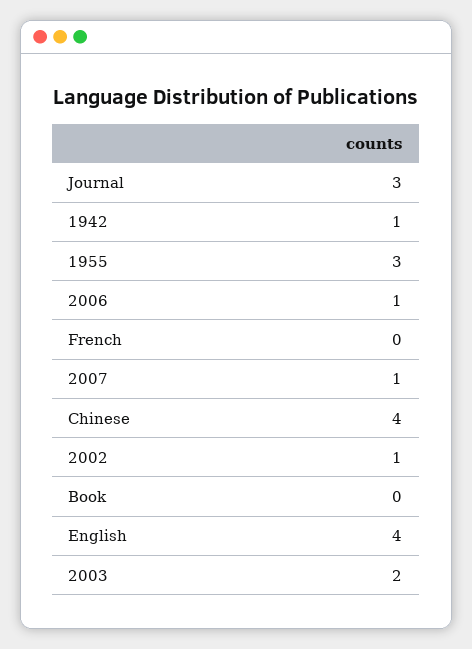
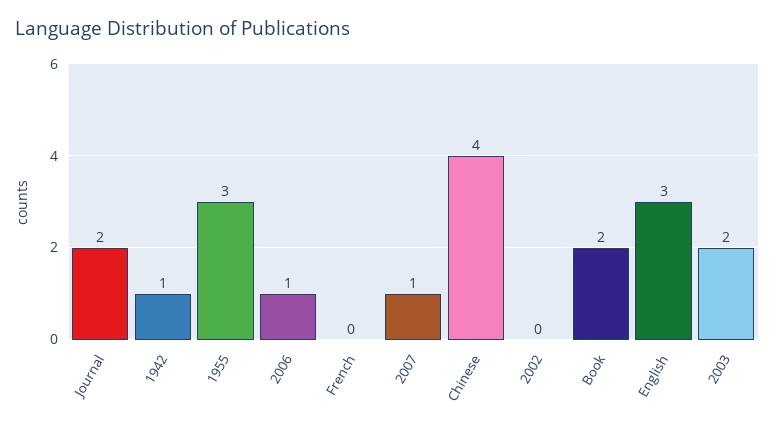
  {
-   "Journal": 3,
+   "Journal": 2,
    "1942": 1,
    "1955": 3,
    "2006": 1,
    "French": 0,
    "2007": 1,
    "Chinese": 4,
-   "2002": 1,
+   "2002": 0,
-   "Book": 0,
+   "Book": 2,
-   "English": 4,
+   "English": 3,
    "2003": 2
  }

